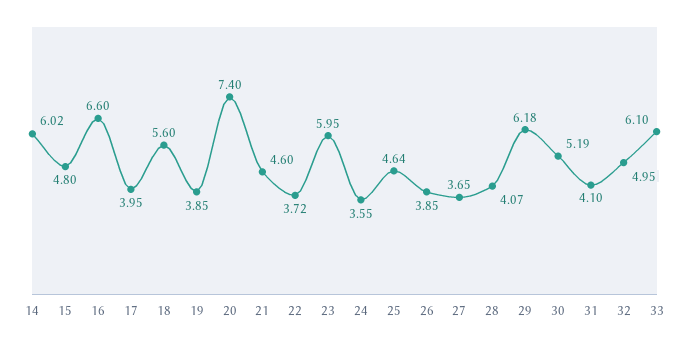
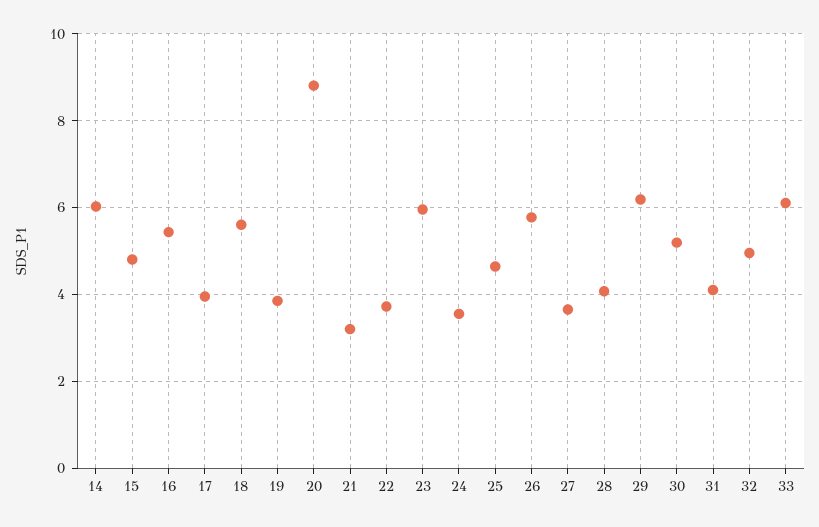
  {
    "14": 6.02,
    "15": 4.8,
-   "16": 6.6,
+   "16": 5.4,
    "17": 3.95,
    "18": 5.6,
    "19": 3.85,
-   "20": 7.4,
+   "20": 8.8,
-   "21": 4.6,
+   "21": 3.2,
    "22": 3.72,
    "23": 5.95,
    "24": 3.55,
    "25": 4.64,
-   "26": 3.85,
+   "26": 5.8,
    "27": 3.65,
    "28": 4.07,
    "29": 6.18,
    "30": 5.19,
    "31": 4.1,
    "32": 4.95,
    "33": 6.1
  }

